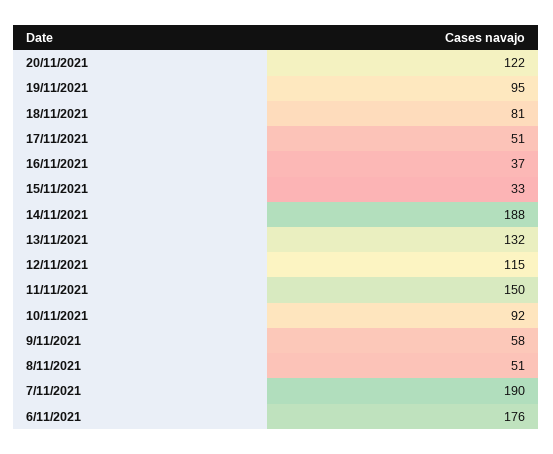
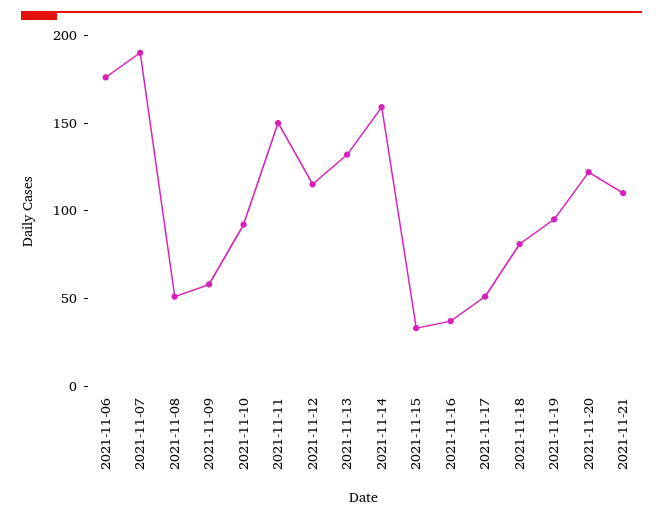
  {
    "20/11/2021": 122,
    "19/11/2021": 95,
    "18/11/2021": 81,
    "17/11/2021": 51,
    "16/11/2021": 37,
    "15/11/2021": 33,
-   "14/11/2021": 188,
+   "14/11/2021": 160,
    "13/11/2021": 132,
    "12/11/2021": 115,
    "11/11/2021": 150,
    "10/11/2021": 92,
    "9/11/2021": 58,
    "8/11/2021": 51,
    "7/11/2021": 190,
-   "6/11/2021": 176
+   "6/11/2021": 176,
+   "2021-11-21": 110
  }

